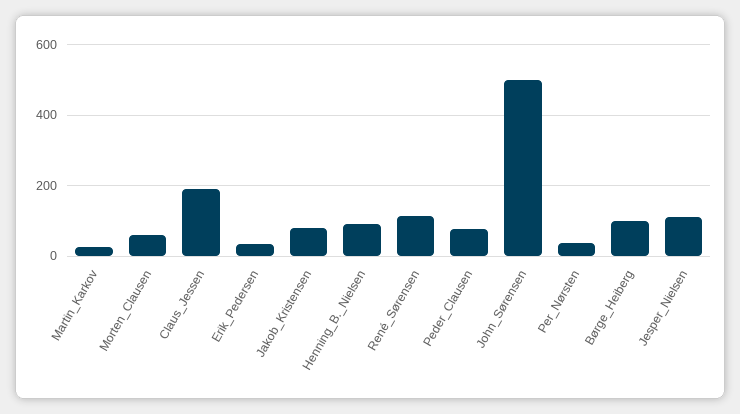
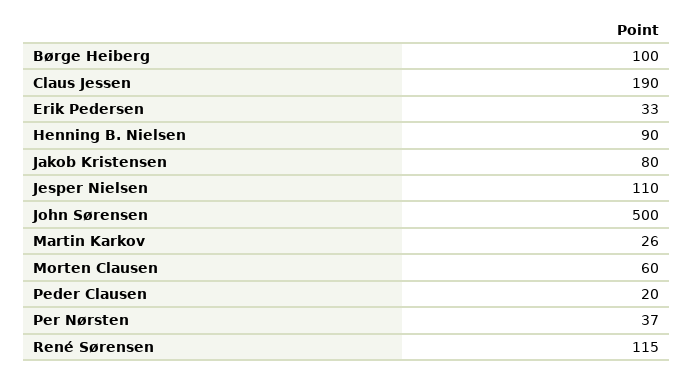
  {
    "Martin_Karkov": 26,
    "Morten_Clausen": 60,
    "Claus_Jessen": 190,
    "Erik_Pedersen": 33,
    "Jakob_Kristensen": 80,
    "Henning_B._Nielsen": 90,
    "René_Sørensen": 115,
-   "Peder_Clausen": 80,
+   "Peder_Clausen": 20,
    "John_Sørensen": 500,
    "Per_Nørsten": 37,
    "Børge_Heiberg": 100,
    "Jesper_Nielsen": 110
  }

